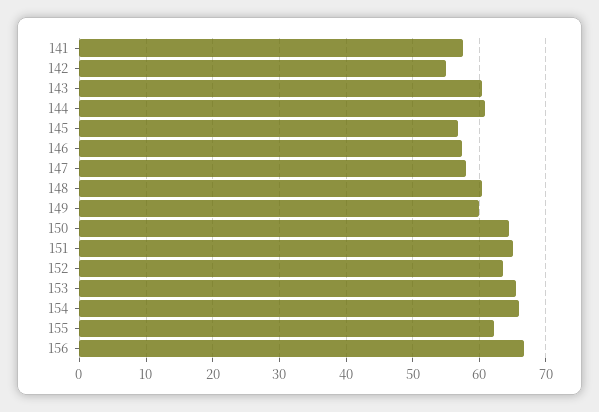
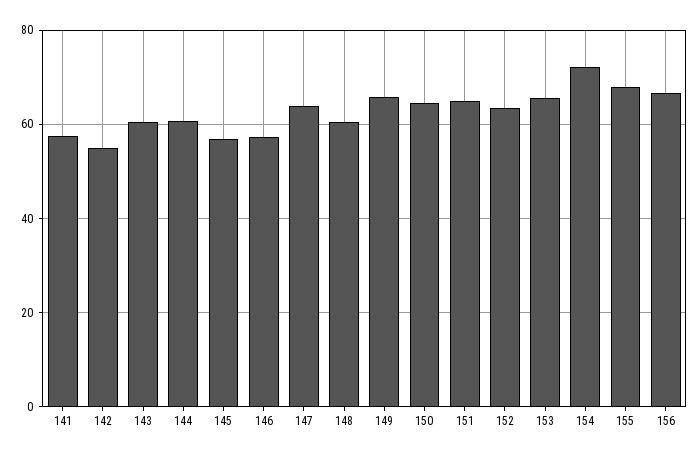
  {
    "141": 58,
    "142": 55,
    "143": 60,
    "144": 61,
    "145": 57,
    "146": 57,
-   "147": 58,
+   "147": 64,
    "148": 60,
-   "149": 60,
+   "149": 66,
    "150": 65,
    "151": 65,
    "152": 64,
    "153": 66,
-   "154": 66,
+   "154": 72,
-   "155": 62,
+   "155": 68,
    "156": 67
  }

